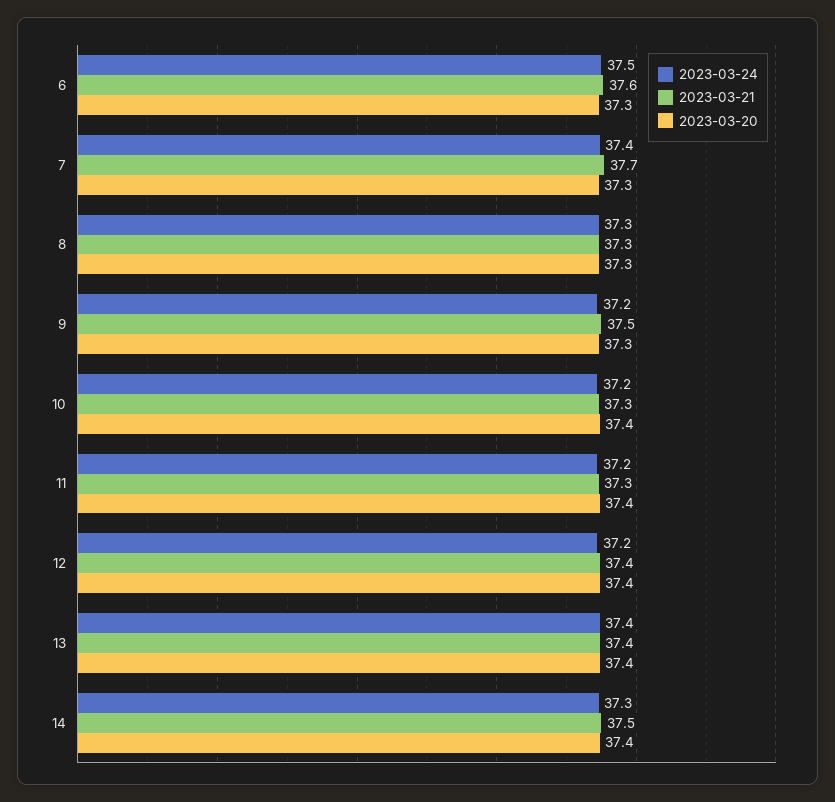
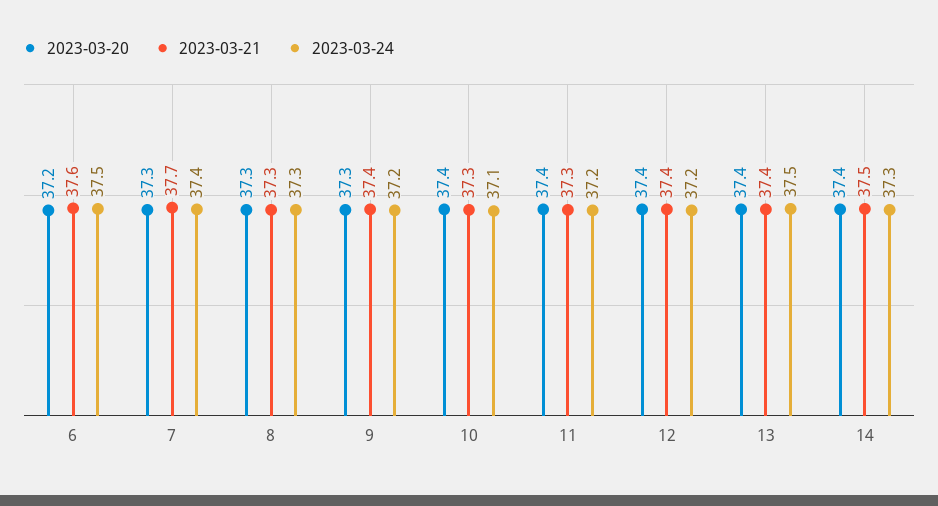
  {
    "2023-03-24": {
      "6": 37.5,
      "7": 37.4,
      "8": 37.3,
      "9": 37.2,
-     "10": 37.2,
+     "10": 37.1,
      "11": 37.2,
      "12": 37.2,
-     "13": 37.4,
+     "13": 37.5,
      "14": 37.3
    },
    "2023-03-21": {
      "6": 37.6,
      "7": 37.7,
      "8": 37.3,
-     "9": 37.5,
+     "9": 37.4,
      "10": 37.3,
      "11": 37.3,
      "12": 37.4,
      "13": 37.4,
      "14": 37.5
    },
    "2023-03-20": {
-     "6": 37.3,
+     "6": 37.2,
      "7": 37.3,
      "8": 37.3,
      "9": 37.3,
      "10": 37.4,
      "11": 37.4,
      "12": 37.4,
      "13": 37.4,
      "14": 37.4
    }
  }

